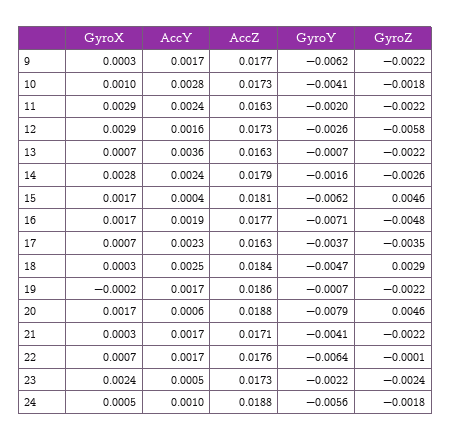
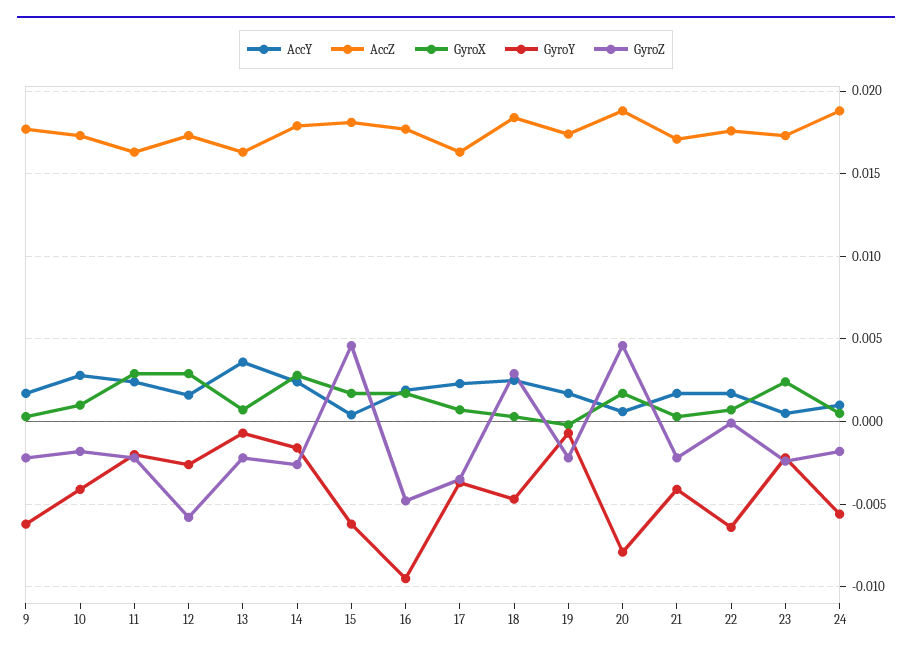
  {
    "GyroX": {
      "9": 0.0003,
      "10": 0.001,
      "11": 0.0029,
      "12": 0.0029,
      "13": 0.0007,
      "14": 0.0028,
      "15": 0.0017,
      "16": 0.0017,
      "17": 0.0007,
      "18": 0.0003,
      "19": -0.0002,
      "20": 0.0017,
      "21": 0.0003,
      "22": 0.0007,
      "23": 0.0024,
      "24": 0.0005
    },
    "AccY": {
      "9": 0.0017,
      "10": 0.0028,
      "11": 0.0024,
      "12": 0.0016,
      "13": 0.0036,
      "14": 0.0024,
      "15": 0.0004,
      "16": 0.0019,
      "17": 0.0023,
      "18": 0.0025,
      "19": 0.0017,
      "20": 0.0006,
      "21": 0.0017,
      "22": 0.0017,
      "23": 0.0005,
      "24": 0.001
    },
    "AccZ": {
      "9": 0.0177,
      "10": 0.0173,
      "11": 0.0163,
      "12": 0.0173,
      "13": 0.0163,
      "14": 0.0179,
      "15": 0.0181,
      "16": 0.0177,
      "17": 0.0163,
      "18": 0.0184,
-     "19": 0.0186,
+     "19": 0.0175,
      "20": 0.0188,
      "21": 0.0171,
      "22": 0.0176,
      "23": 0.0173,
      "24": 0.0188
    },
    "GyroY": {
      "9": -0.0062,
      "10": -0.0041,
      "11": -0.002,
      "12": -0.0026,
      "13": -0.0007,
      "14": -0.0016,
      "15": -0.0062,
-     "16": -0.0071,
+     "16": -0.0095,
      "17": -0.0037,
      "18": -0.0047,
      "19": -0.0007,
      "20": -0.0079,
      "21": -0.0041,
      "22": -0.0064,
      "23": -0.0022,
      "24": -0.0056
    },
    "GyroZ": {
      "9": -0.0022,
      "10": -0.0018,
      "11": -0.0022,
      "12": -0.0058,
      "13": -0.0022,
      "14": -0.0026,
      "15": 0.0046,
      "16": -0.0048,
      "17": -0.0035,
      "18": 0.0029,
      "19": -0.0022,
      "20": 0.0046,
      "21": -0.0022,
      "22": -0.0001,
      "23": -0.0024,
      "24": -0.0018
    }
  }

